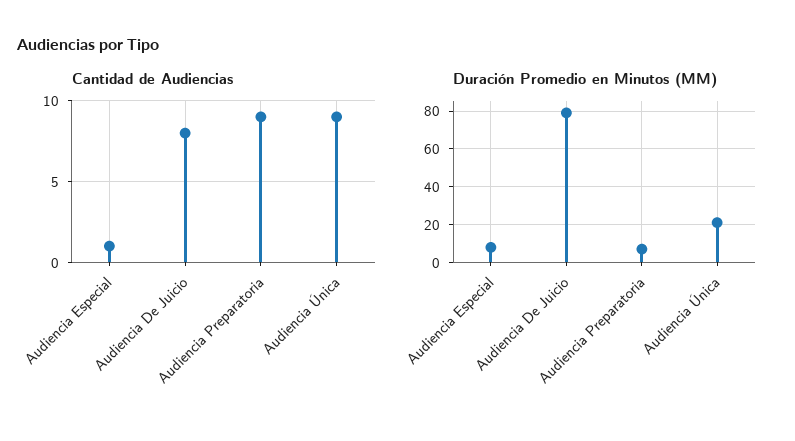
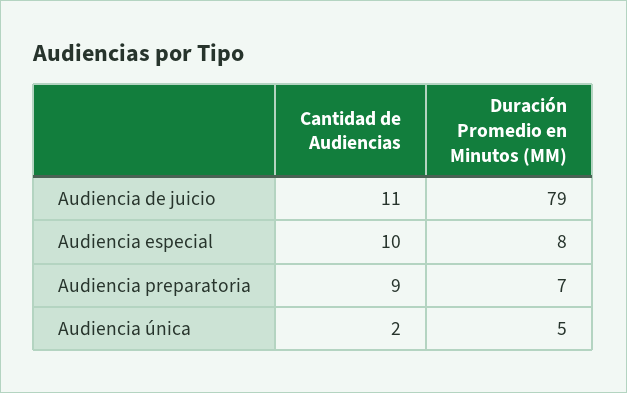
  {
    "Cantidad de Audiencias": {
-     "Audiencia Especial": 1,
+     "Audiencia Especial": 10,
-     "Audiencia De Juicio": 8,
+     "Audiencia De Juicio": 11,
      "Audiencia Preparatoria": 9,
-     "Audiencia Única": 9
+     "Audiencia Única": 2
    },
    "Duración Promedio en Minutos (MM)": {
      "Audiencia Especial": 8,
      "Audiencia De Juicio": 79,
      "Audiencia Preparatoria": 7,
-     "Audiencia Única": 20
+     "Audiencia Única": 5
    }
  }

